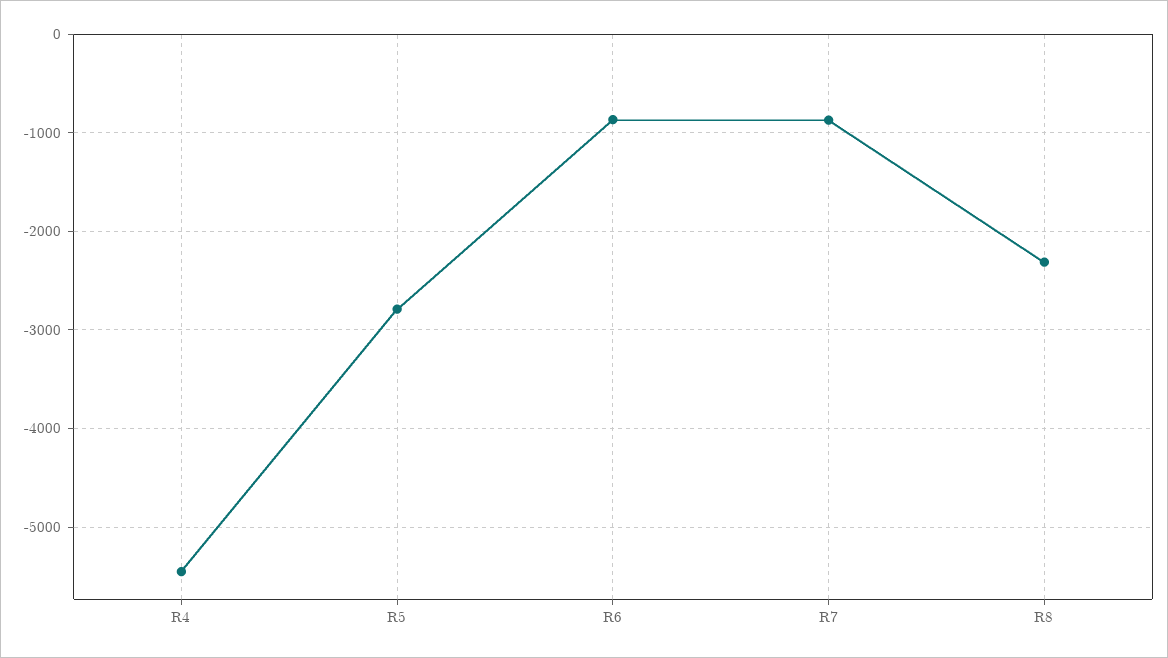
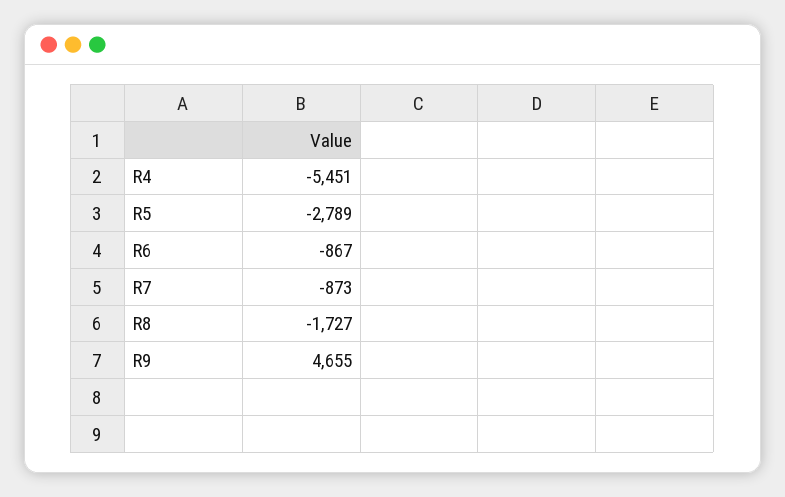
  {
    "R4": -5451,
    "R5": -2789,
    "R6": -867,
    "R7": -873,
-   "R8": -2300
+   "R8": -1727,
+   "R9": 4655
  }

